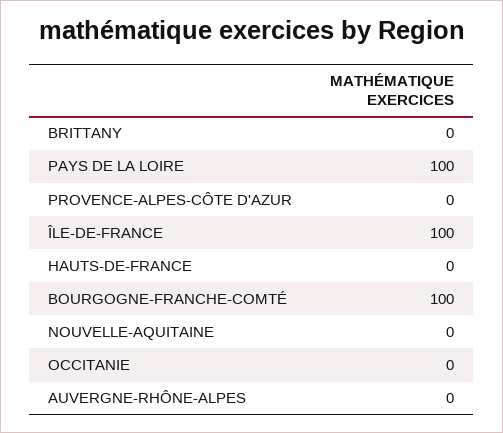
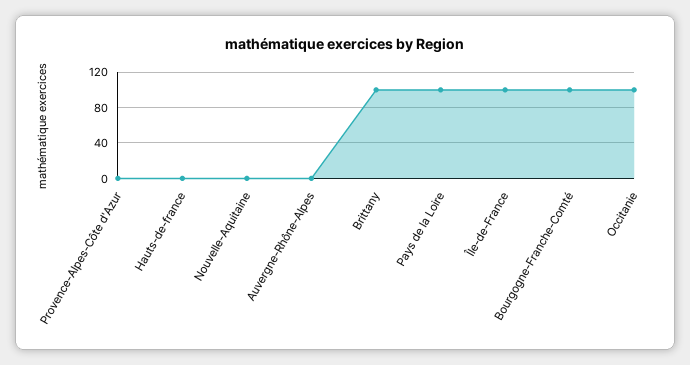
  {
-   "BRITTANY": 0,
+   "BRITTANY": 100,
    "PAYS DE LA LOIRE": 100,
    "PROVENCE-ALPES-CÔTE D'AZUR": 0,
    "ÎLE-DE-FRANCE": 100,
    "HAUTS-DE-FRANCE": 0,
    "BOURGOGNE-FRANCHE-COMTÉ": 100,
    "NOUVELLE-AQUITAINE": 0,
-   "OCCITANIE": 0,
+   "OCCITANIE": 100,
    "AUVERGNE-RHÔNE-ALPES": 0
  }

